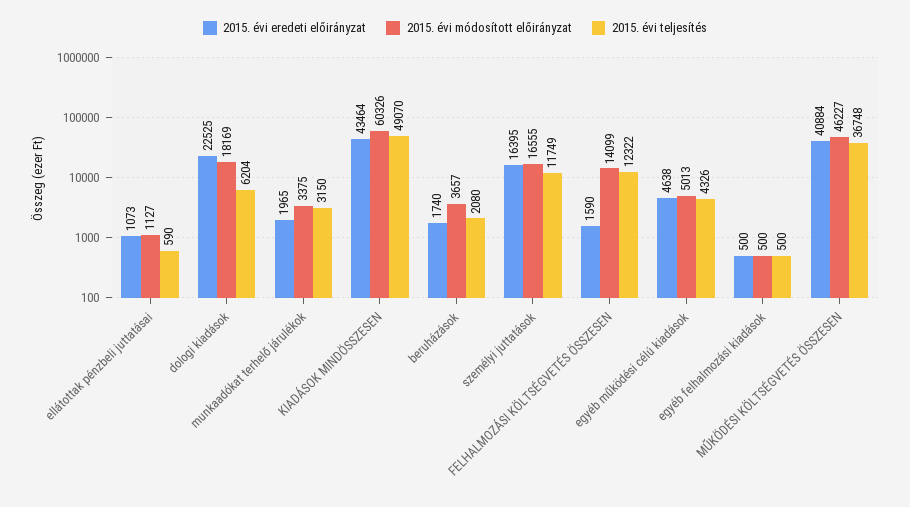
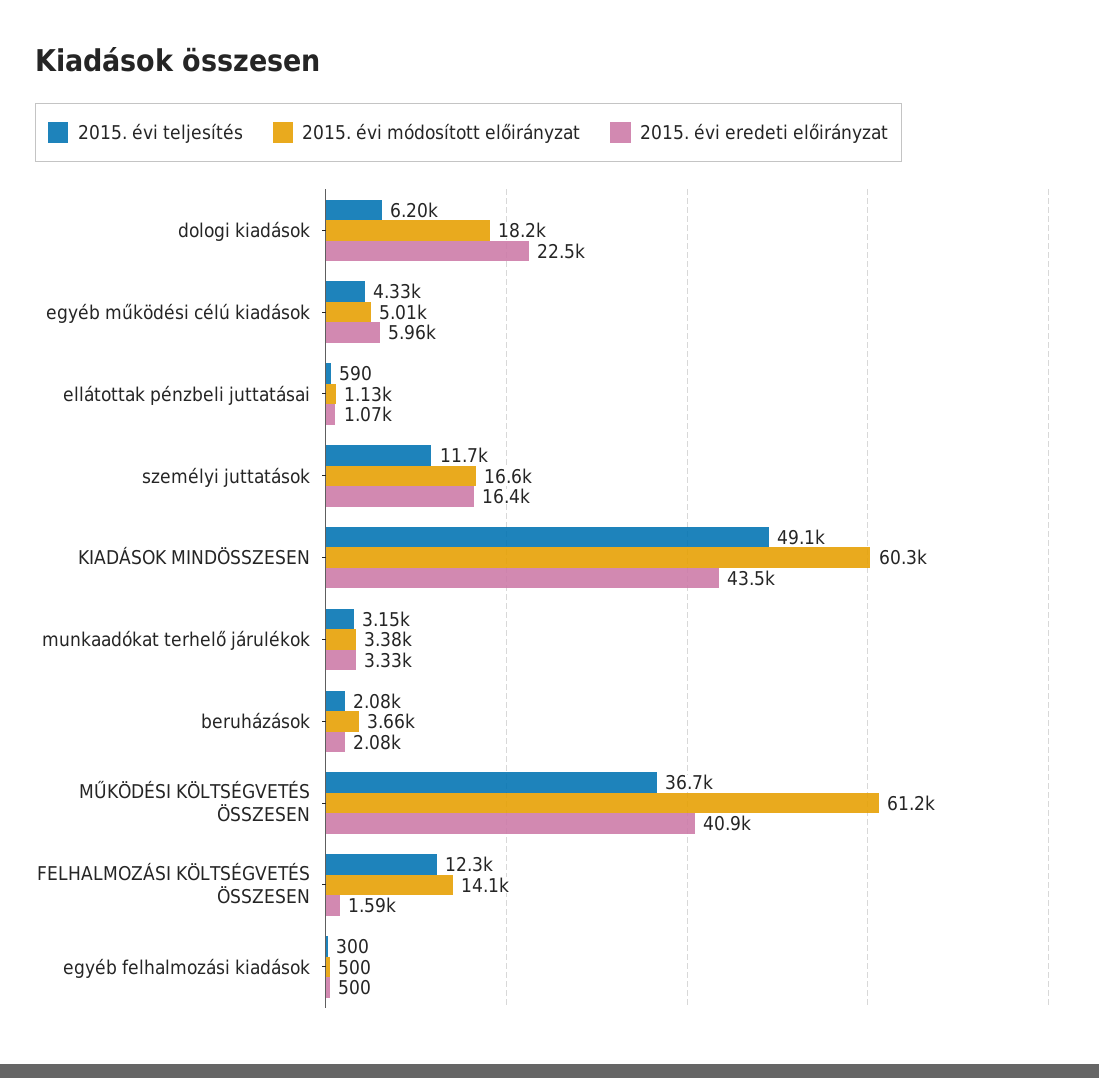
  {
    "2015. évi eredeti előirányzat": {
      "ellátottak pénzbeli juttatásai": 1073,
      "dologi kiadások": 22525,
-     "munkaadókat terhelő járulékok": 1965,
+     "munkaadókat terhelő járulékok": 3330,
      "KIADÁSOK MINDÖSSZESEN": 43464,
-     "beruházások": 1740,
+     "beruházások": 2080,
      "személyi juttatások": 16395,
      "FELHALMOZÁSI KÖLTSÉGVETÉS ÖSSZESEN": 1590,
-     "egyéb működési célú kiadások": 4638,
+     "egyéb működési célú kiadások": 5960,
      "egyéb felhalmozási kiadások": 500,
      "MŰKÖDÉSI KÖLTSÉGVETÉS ÖSSZESEN": 40884
    },
    "2015. évi módosított előirányzat": {
      "ellátottak pénzbeli juttatásai": 1127,
      "dologi kiadások": 18169,
      "munkaadókat terhelő járulékok": 3375,
      "KIADÁSOK MINDÖSSZESEN": 60326,
      "beruházások": 3657,
      "személyi juttatások": 16555,
      "FELHALMOZÁSI KÖLTSÉGVETÉS ÖSSZESEN": 14099,
      "egyéb működési célú kiadások": 5013,
      "egyéb felhalmozási kiadások": 500,
-     "MŰKÖDÉSI KÖLTSÉGVETÉS ÖSSZESEN": 46227
+     "MŰKÖDÉSI KÖLTSÉGVETÉS ÖSSZESEN": 61200
    },
    "2015. évi teljesítés": {
      "ellátottak pénzbeli juttatásai": 590,
      "dologi kiadások": 6204,
      "munkaadókat terhelő járulékok": 3150,
      "KIADÁSOK MINDÖSSZESEN": 49070,
      "beruházások": 2080,
      "személyi juttatások": 11749,
      "FELHALMOZÁSI KÖLTSÉGVETÉS ÖSSZESEN": 12322,
      "egyéb működési célú kiadások": 4326,
-     "egyéb felhalmozási kiadások": 500,
+     "egyéb felhalmozási kiadások": 300,
      "MŰKÖDÉSI KÖLTSÉGVETÉS ÖSSZESEN": 36748
    }
  }

